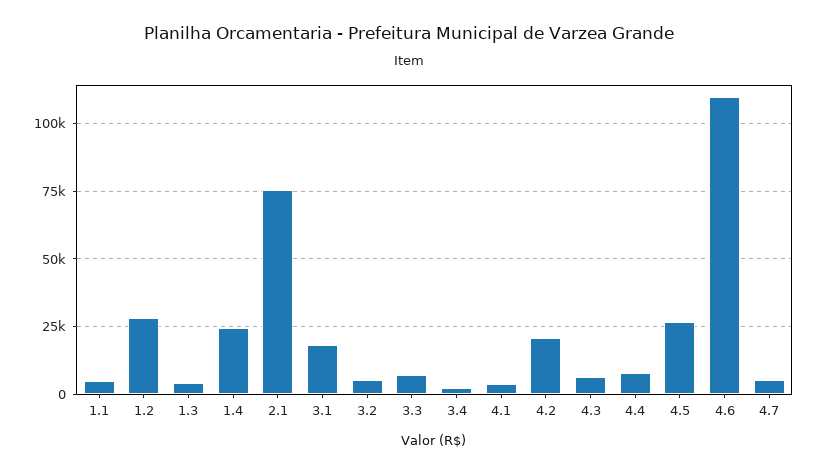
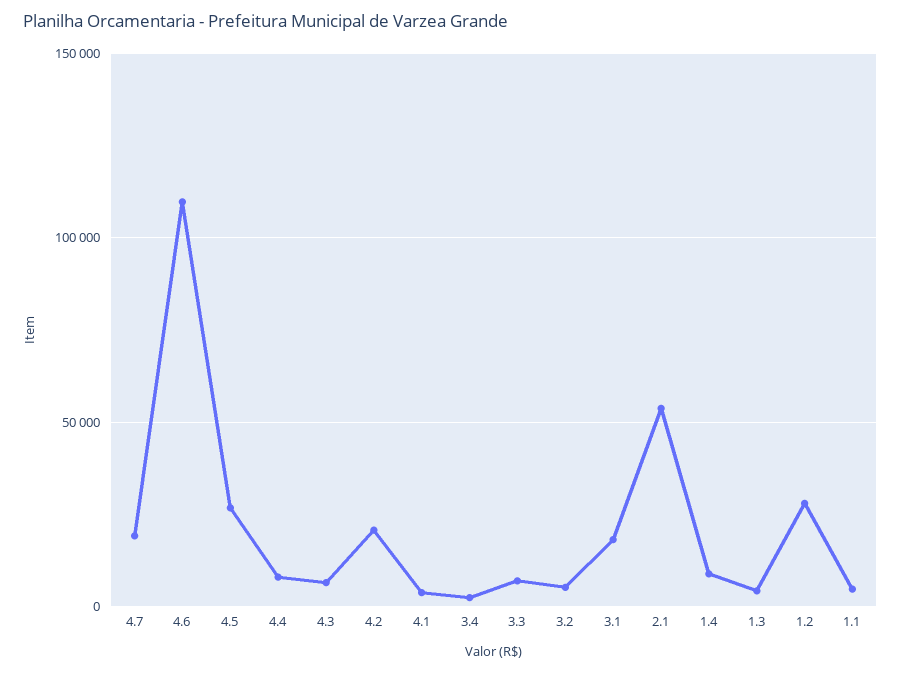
  {
    "1.1": 5000,
    "1.2": 27500,
    "1.3": 5000,
-   "1.4": 25000,
+   "1.4": 10000,
-   "2.1": 75000,
+   "2.1": 55000,
    "3.1": 17500,
    "3.2": 5000,
    "3.3": 7500,
    "3.4": 2500,
    "4.1": 5000,
    "4.2": 20000,
    "4.3": 7500,
    "4.4": 7500,
    "4.5": 27500,
    "4.6": 110000,
-   "4.7": 5000
+   "4.7": 20000
  }

